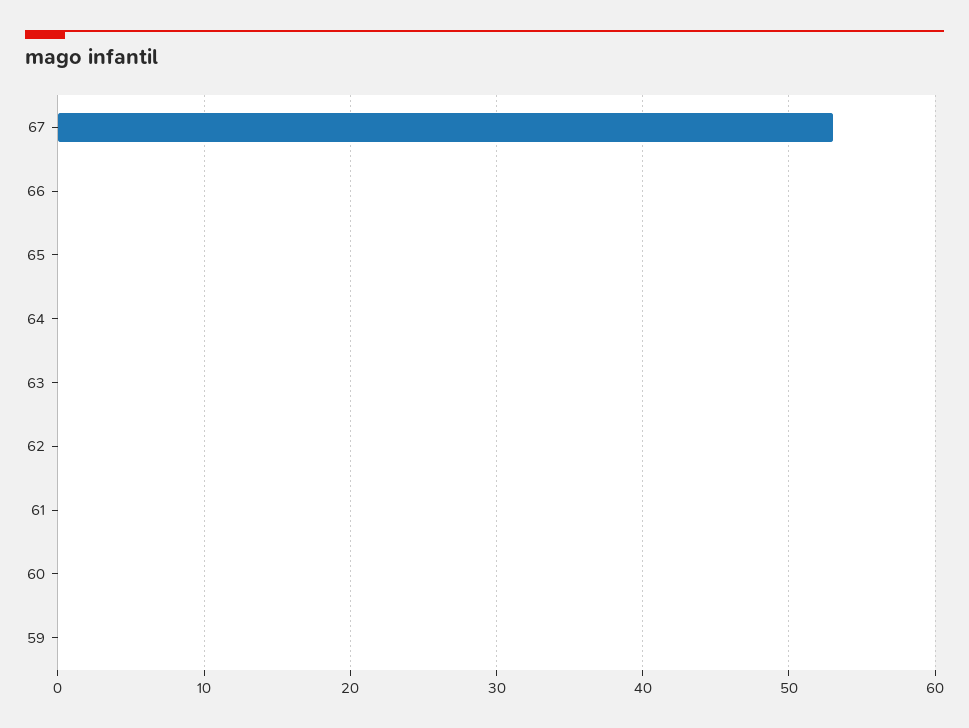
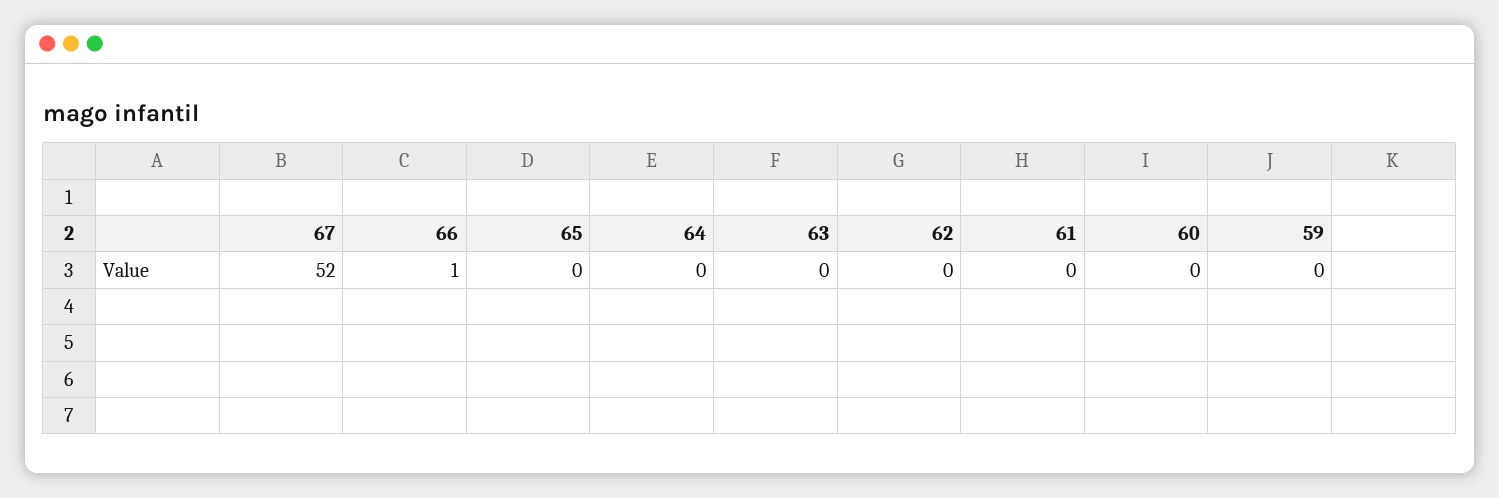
  {
-   "67": 53,
+   "67": 52,
-   "66": 0,
+   "66": 1,
    "65": 0,
    "64": 0,
    "63": 0,
    "62": 0,
    "61": 0,
    "60": 0,
    "59": 0
  }

